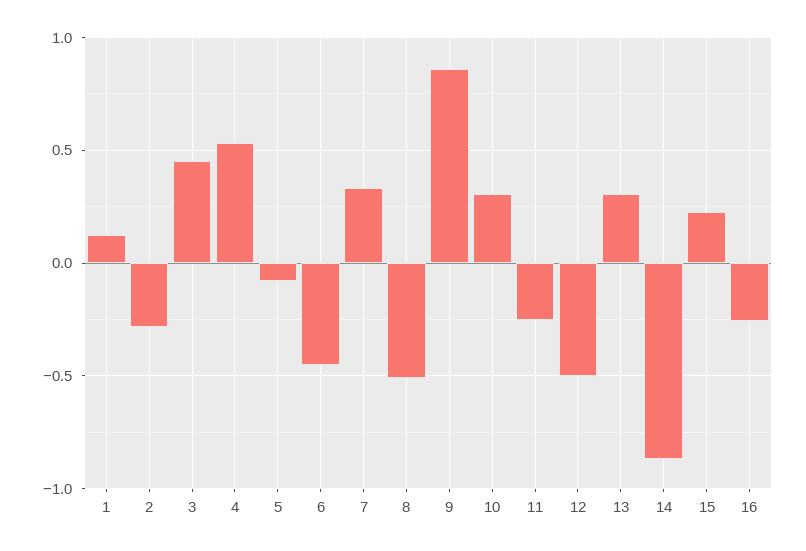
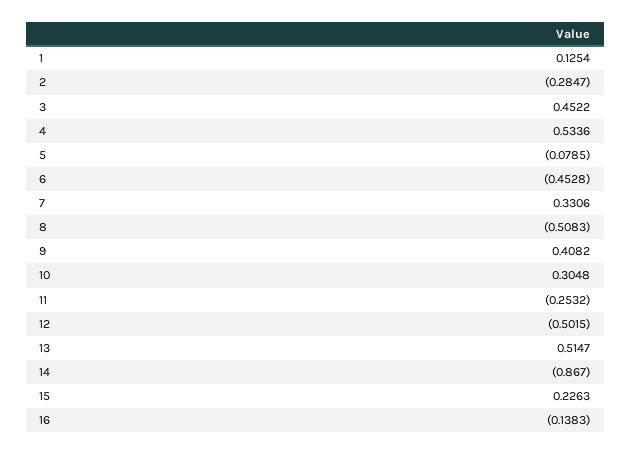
  {
    "1": 0.1254,
    "2": -0.2847,
    "3": 0.4522,
    "4": 0.5336,
    "5": -0.0785,
    "6": -0.4528,
    "7": 0.3306,
    "8": -0.5083,
-   "9": 0.85,
+   "9": 0.4082,
    "10": 0.3048,
    "11": -0.2532,
    "12": -0.5015,
-   "13": 0.3,
+   "13": 0.5147,
    "14": -0.867,
    "15": 0.2263,
-   "16": -0.25
+   "16": -0.1383
  }

